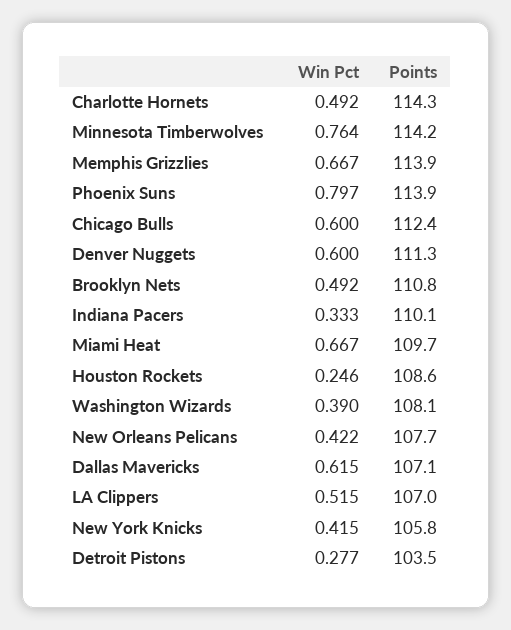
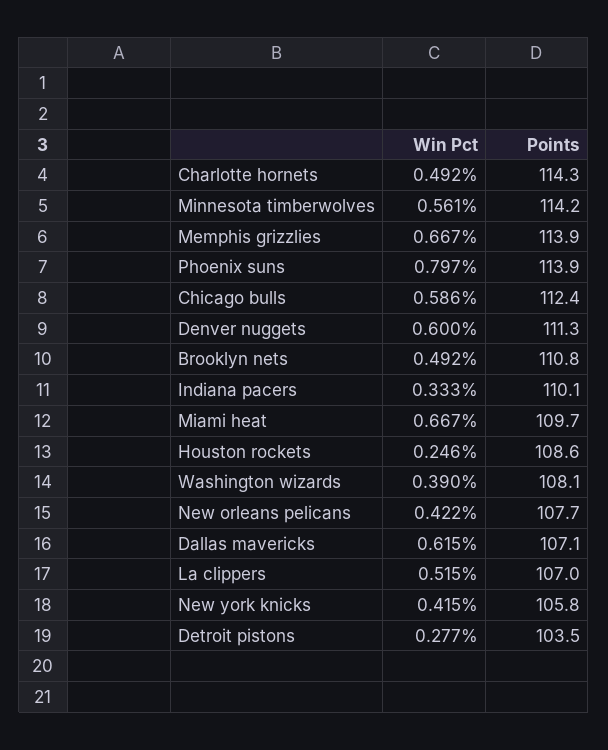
  {
    "Win Pct": {
      "Charlotte Hornets": 0.492,
-     "Minnesota Timberwolves": 0.764,
+     "Minnesota Timberwolves": 0.561,
      "Memphis Grizzlies": 0.667,
      "Phoenix Suns": 0.797,
-     "Chicago Bulls": 0.6,
+     "Chicago Bulls": 0.586,
      "Denver Nuggets": 0.6,
      "Brooklyn Nets": 0.492,
      "Indiana Pacers": 0.333,
      "Miami Heat": 0.667,
      "Houston Rockets": 0.246,
      "Washington Wizards": 0.39,
      "New Orleans Pelicans": 0.422,
      "Dallas Mavericks": 0.615,
      "LA Clippers": 0.515,
      "New York Knicks": 0.415,
      "Detroit Pistons": 0.277
    },
    "Points": {
      "Charlotte Hornets": 114.3,
      "Minnesota Timberwolves": 114.2,
      "Memphis Grizzlies": 113.9,
      "Phoenix Suns": 113.9,
      "Chicago Bulls": 112.4,
      "Denver Nuggets": 111.3,
      "Brooklyn Nets": 110.8,
      "Indiana Pacers": 110.1,
      "Miami Heat": 109.7,
      "Houston Rockets": 108.6,
      "Washington Wizards": 108.1,
      "New Orleans Pelicans": 107.7,
      "Dallas Mavericks": 107.1,
      "LA Clippers": 107,
      "New York Knicks": 105.8,
      "Detroit Pistons": 103.5
    }
  }

